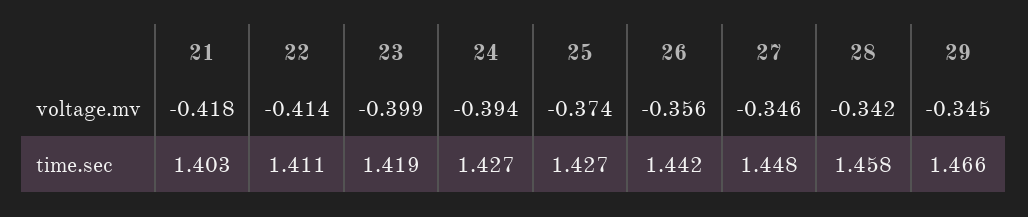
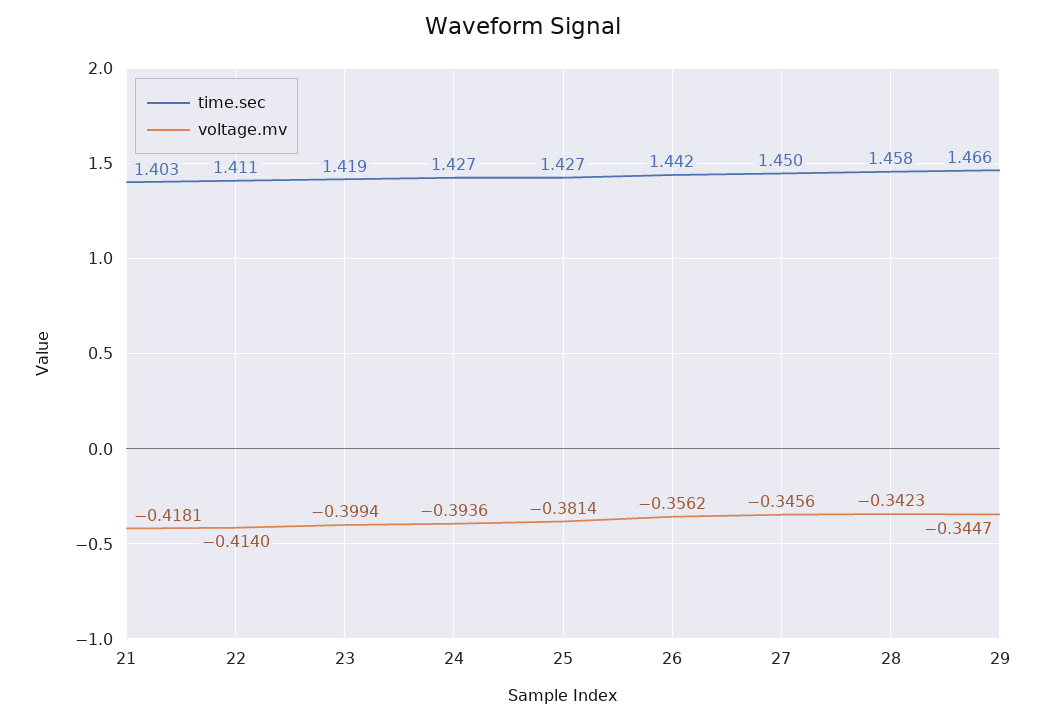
  {
    "voltage.mv": {
      "21": -0.4181,
      "22": -0.414,
      "23": -0.3994,
      "24": -0.3936,
-     "25": -0.374,
+     "25": -0.3814,
      "26": -0.3562,
      "27": -0.3456,
      "28": -0.3423,
      "29": -0.3447
    },
    "time.sec": {
      "21": 1.403,
      "22": 1.411,
      "23": 1.419,
      "24": 1.427,
      "25": 1.427,
      "26": 1.442,
-     "27": 1.448,
+     "27": 1.45,
      "28": 1.458,
      "29": 1.466
    }
  }

